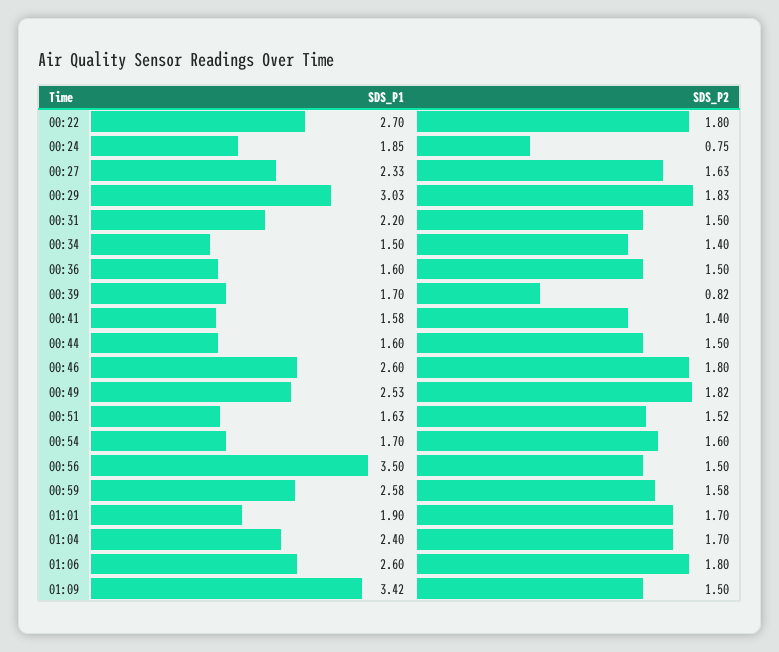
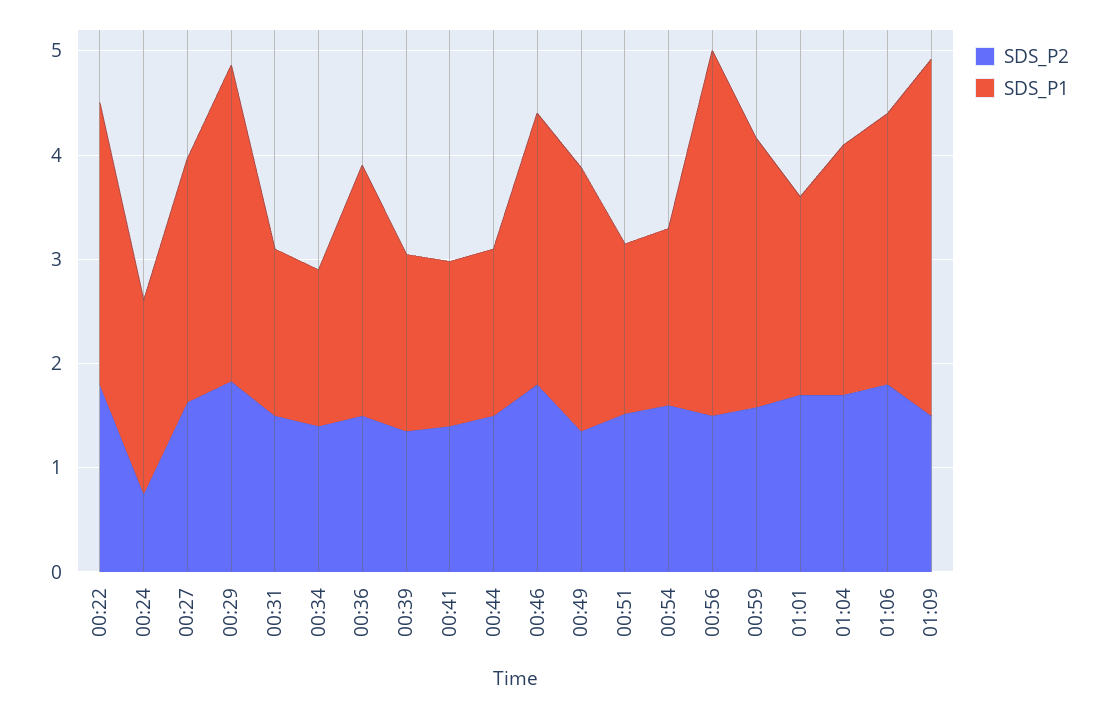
  {
    "SDS_P1": {
      "00:22": 2.7,
      "00:24": 1.85,
      "00:27": 2.33,
      "00:29": 3.03,
-     "00:31": 2.2,
+     "00:31": 1.6,
      "00:34": 1.5,
-     "00:36": 1.6,
+     "00:36": 2.4,
      "00:39": 1.7,
      "00:41": 1.58,
      "00:44": 1.6,
      "00:46": 2.6,
      "00:49": 2.53,
      "00:51": 1.63,
      "00:54": 1.7,
      "00:56": 3.5,
      "00:59": 2.58,
      "01:01": 1.9,
      "01:04": 2.4,
      "01:06": 2.6,
      "01:09": 3.42
    },
    "SDS_P2": {
      "00:22": 1.8,
      "00:24": 0.75,
      "00:27": 1.63,
      "00:29": 1.83,
      "00:31": 1.5,
      "00:34": 1.4,
      "00:36": 1.5,
-     "00:39": 0.82,
+     "00:39": 1.4,
      "00:41": 1.4,
      "00:44": 1.5,
      "00:46": 1.8,
-     "00:49": 1.82,
+     "00:49": 1.4,
      "00:51": 1.52,
      "00:54": 1.6,
      "00:56": 1.5,
      "00:59": 1.58,
      "01:01": 1.7,
      "01:04": 1.7,
      "01:06": 1.8,
      "01:09": 1.5
    }
  }

